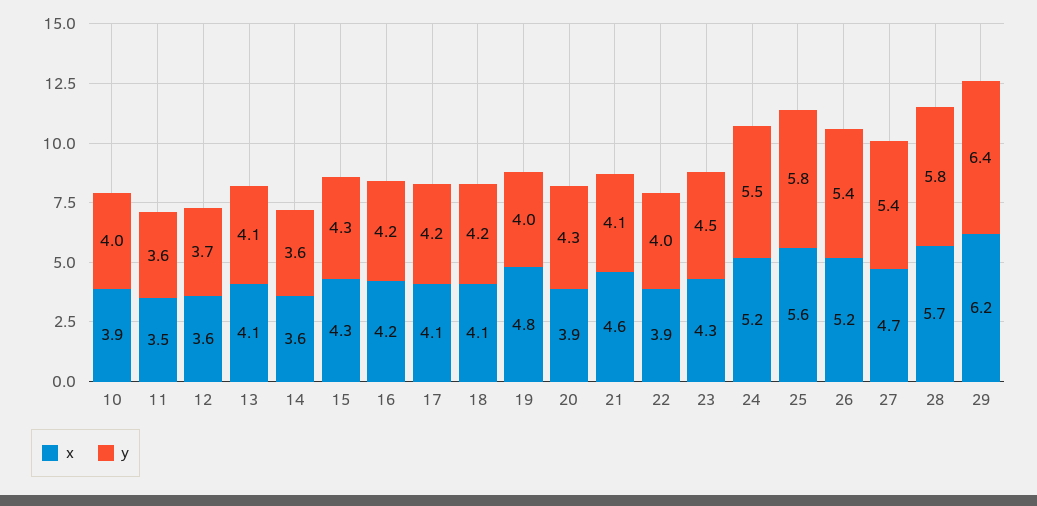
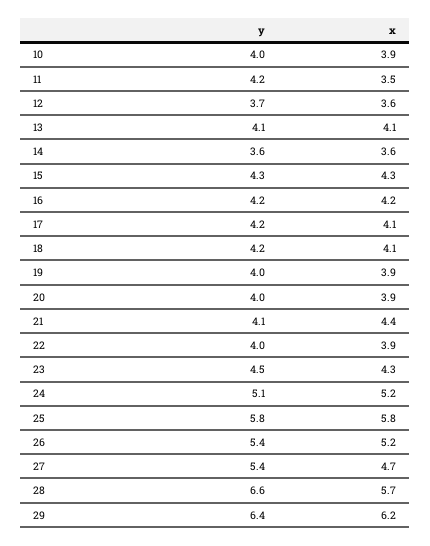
  {
    "x": {
      "10": 3.9,
      "11": 3.5,
      "12": 3.6,
      "13": 4.1,
      "14": 3.6,
      "15": 4.3,
      "16": 4.2,
      "17": 4.1,
      "18": 4.1,
-     "19": 4.8,
+     "19": 3.9,
      "20": 3.9,
-     "21": 4.6,
+     "21": 4.4,
      "22": 3.9,
      "23": 4.3,
      "24": 5.2,
-     "25": 5.6,
+     "25": 5.8,
      "26": 5.2,
      "27": 4.7,
      "28": 5.7,
      "29": 6.2
    },
    "y": {
      "10": 4,
-     "11": 3.6,
+     "11": 4.2,
      "12": 3.7,
      "13": 4.1,
      "14": 3.6,
      "15": 4.3,
      "16": 4.2,
      "17": 4.2,
      "18": 4.2,
      "19": 4,
-     "20": 4.3,
+     "20": 4,
      "21": 4.1,
      "22": 4,
      "23": 4.5,
-     "24": 5.5,
+     "24": 5.1,
      "25": 5.8,
      "26": 5.4,
      "27": 5.4,
-     "28": 5.8,
+     "28": 6.6,
      "29": 6.4
    }
  }

